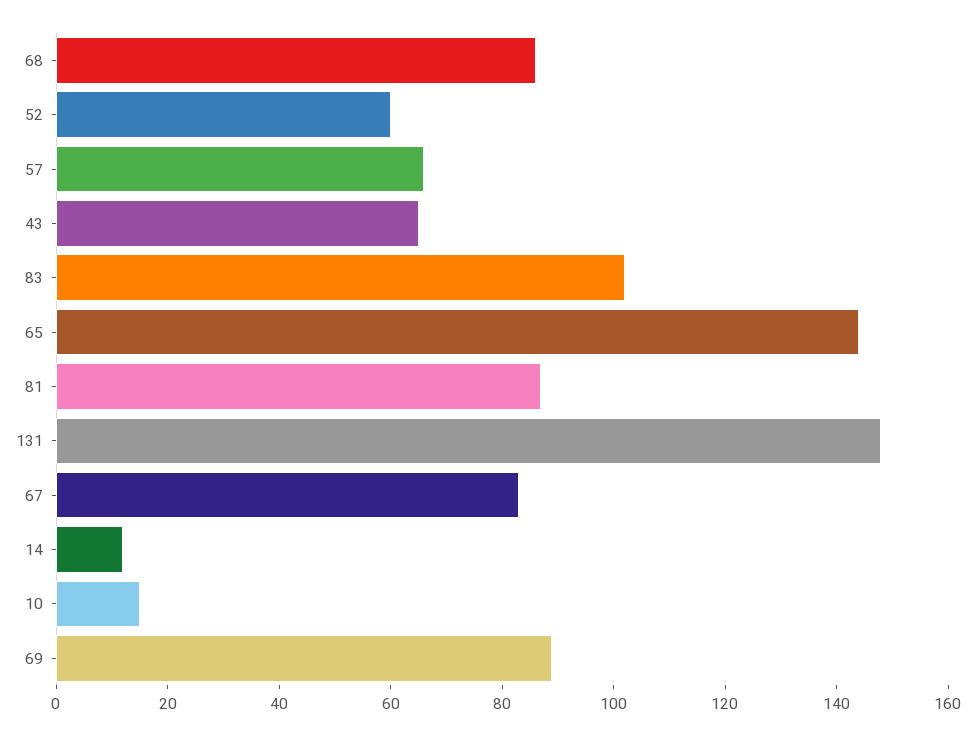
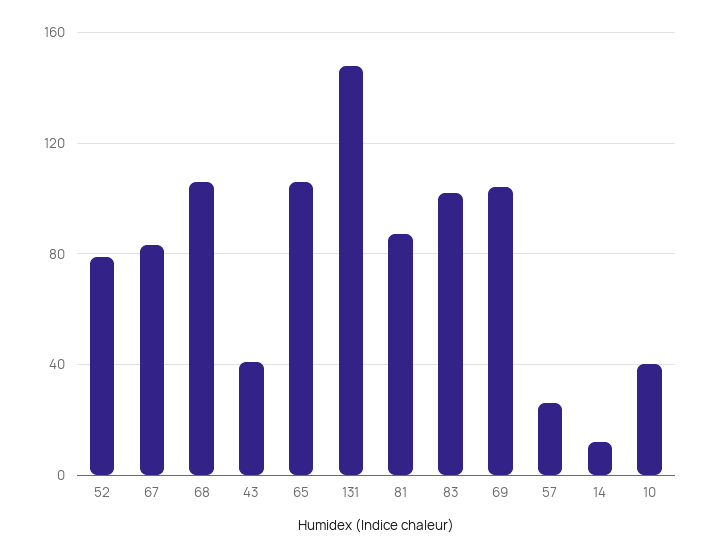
  {
-   "68": 85,
+   "68": 105,
-   "52": 60,
+   "52": 80,
-   "57": 65,
+   "57": 25,
-   "43": 65,
+   "43": 40,
    "83": 100,
-   "65": 145,
+   "65": 105,
    "81": 85,
    "131": 150,
    "67": 85,
    "14": 10,
-   "10": 15,
+   "10": 40,
-   "69": 90
+   "69": 105
  }

